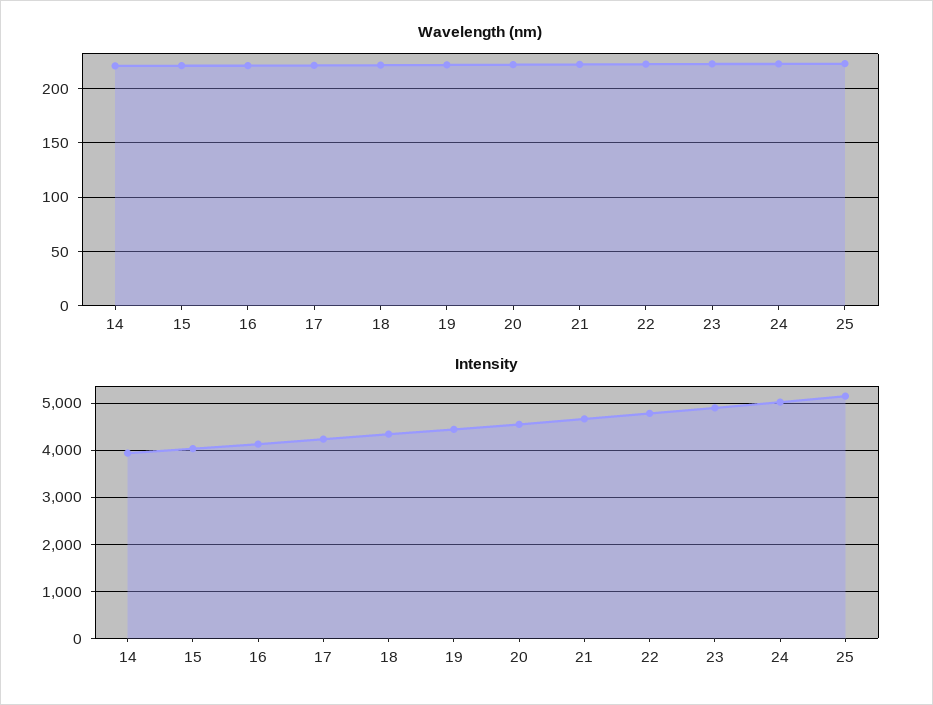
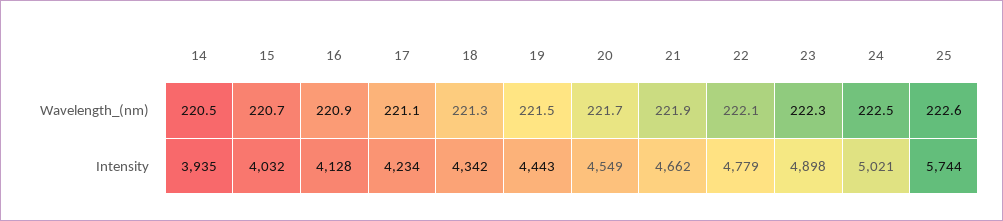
  {
    "Wavelength (nm)": {
      "14": 220.5,
      "15": 220.7,
      "16": 220.9,
      "17": 221.1,
      "18": 221.3,
      "19": 221.5,
      "20": 221.7,
      "21": 221.9,
      "22": 222.1,
      "23": 222.3,
      "24": 222.5,
      "25": 222.6
    },
    "Intensity": {
      "14": 3935,
      "15": 4032,
      "16": 4128,
      "17": 4234,
      "18": 4342,
      "19": 4443,
      "20": 4549,
      "21": 4662,
      "22": 4779,
      "23": 4898,
      "24": 5021,
-     "25": 5200
+     "25": 5744
    }
  }

